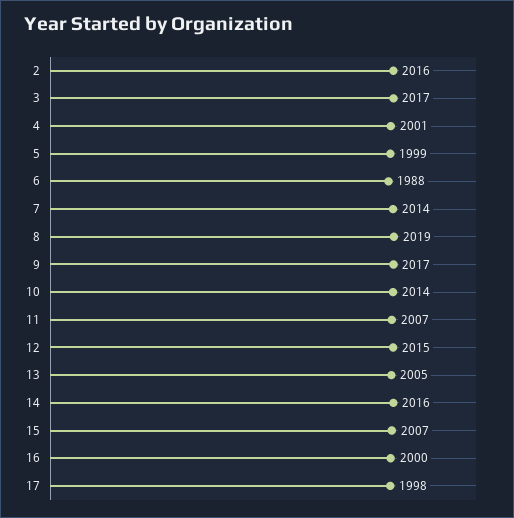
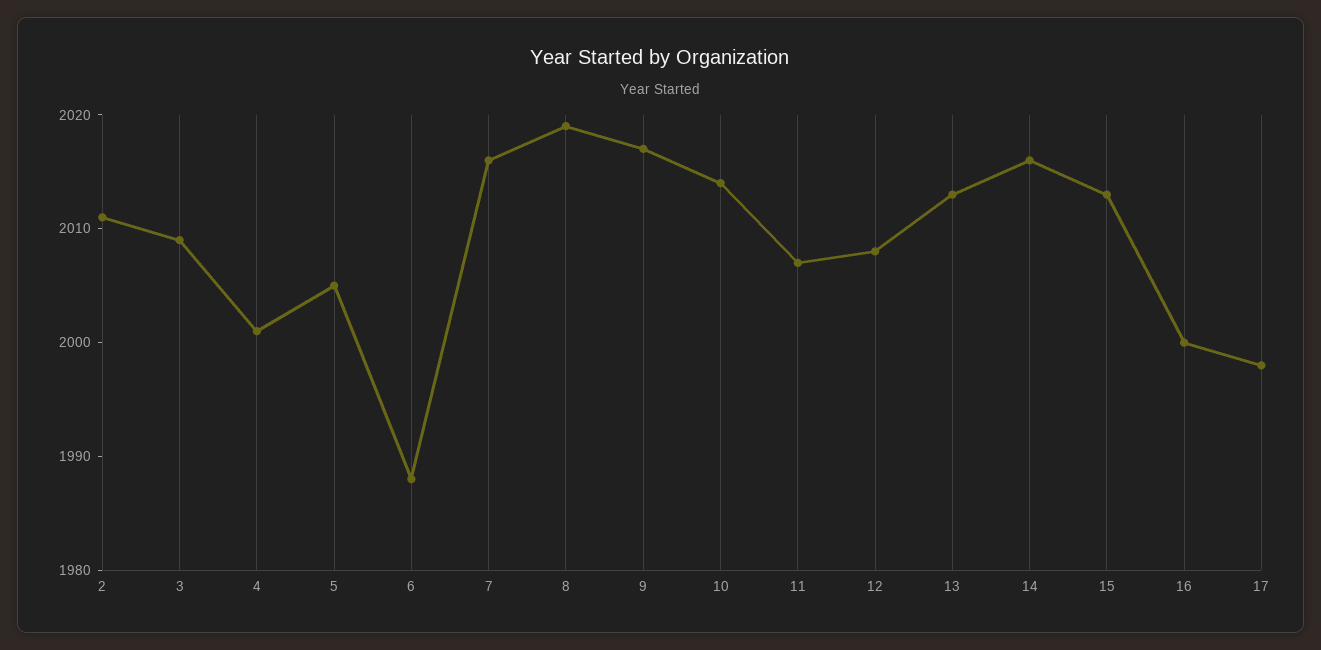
  {
-   "2": 2016,
+   "2": 2011,
-   "3": 2017,
+   "3": 2009,
    "4": 2001,
-   "5": 1999,
+   "5": 2005,
    "6": 1988,
-   "7": 2014,
+   "7": 2016,
    "8": 2019,
    "9": 2017,
    "10": 2014,
    "11": 2007,
-   "12": 2015,
+   "12": 2008,
-   "13": 2005,
+   "13": 2013,
    "14": 2016,
-   "15": 2007,
+   "15": 2013,
    "16": 2000,
    "17": 1998
  }

